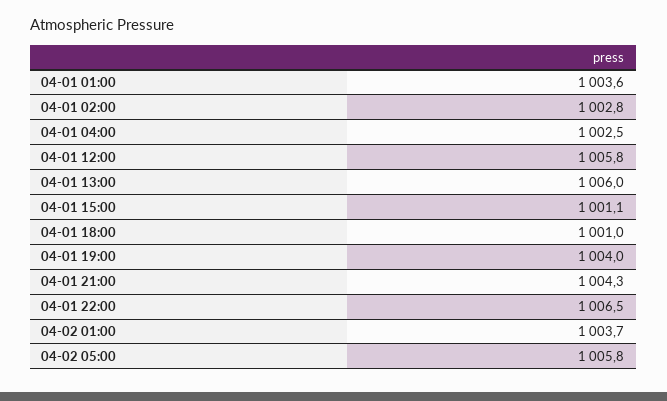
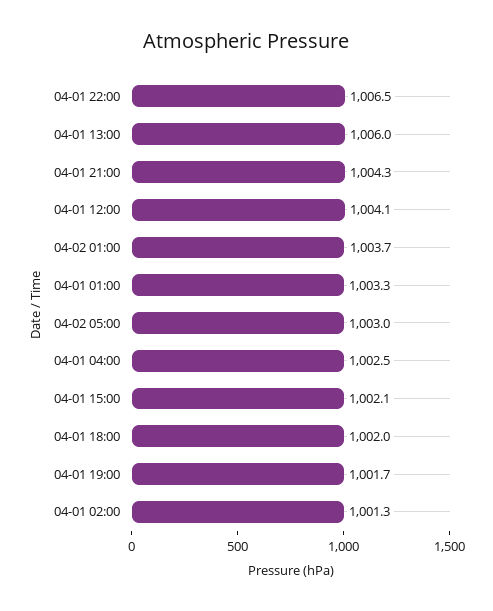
  {
-   "04-01 01:00": 1003.6,
+   "04-01 01:00": 1003.3,
-   "04-01 02:00": 1002.8,
+   "04-01 02:00": 1001.3,
    "04-01 04:00": 1002.5,
-   "04-01 12:00": 1005.8,
+   "04-01 12:00": 1004.1,
    "04-01 13:00": 1006,
-   "04-01 15:00": 1001.1,
+   "04-01 15:00": 1002.1,
-   "04-01 18:00": 1001,
+   "04-01 18:00": 1002,
-   "04-01 19:00": 1004,
+   "04-01 19:00": 1001.7,
    "04-01 21:00": 1004.3,
    "04-01 22:00": 1006.5,
    "04-02 01:00": 1003.7,
-   "04-02 05:00": 1005.8
+   "04-02 05:00": 1003
  }

